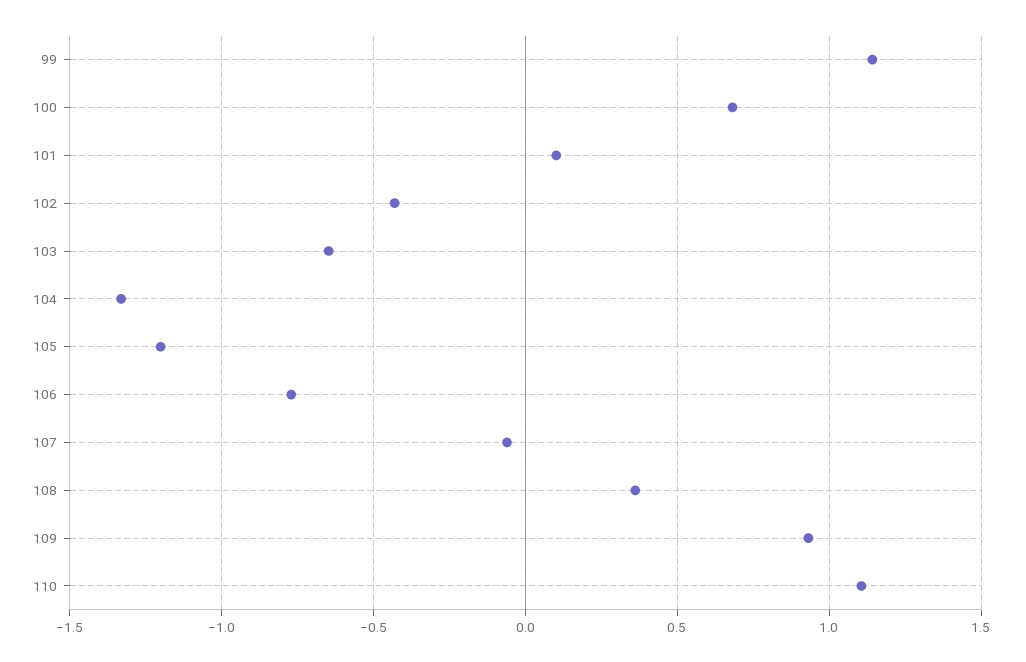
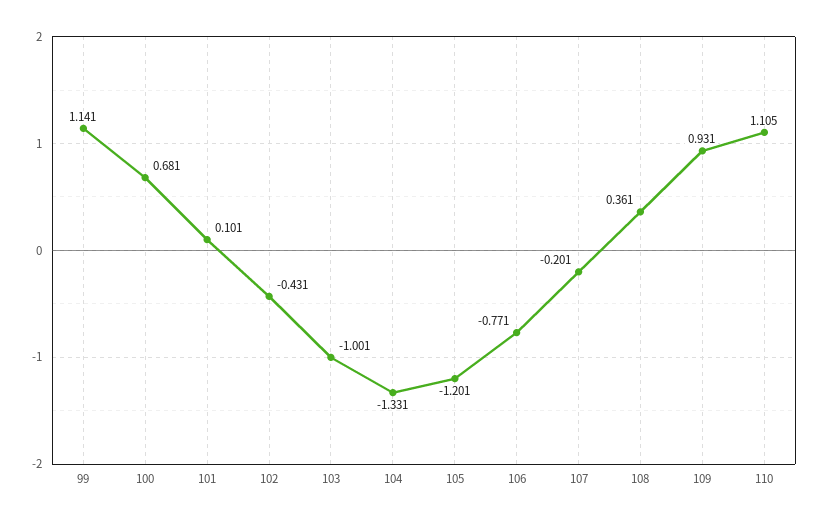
  {
    "99": 1.141,
    "100": 0.681,
    "101": 0.101,
    "102": -0.431,
-   "103": -0.65,
+   "103": -1.001,
    "104": -1.331,
    "105": -1.201,
    "106": -0.771,
-   "107": -0.05,
+   "107": -0.201,
    "108": 0.361,
    "109": 0.931,
    "110": 1.105
  }

